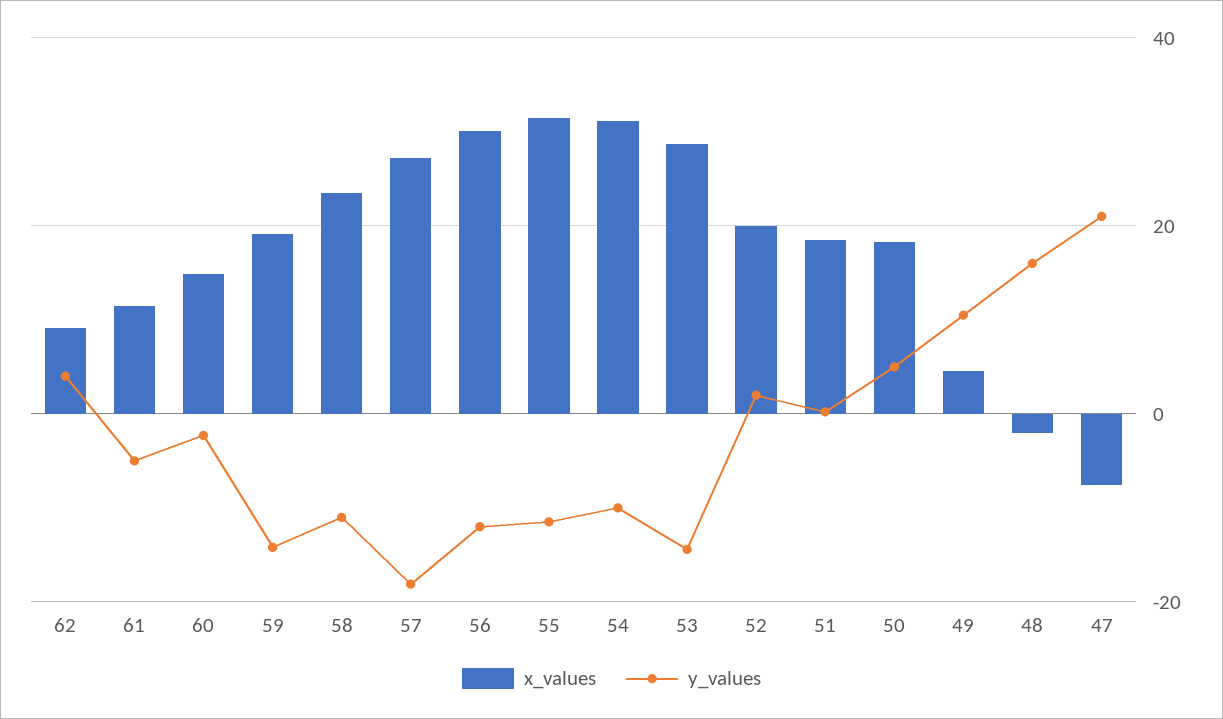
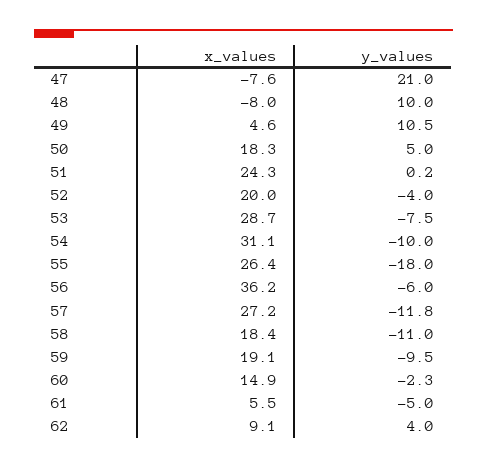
  {
    "x_values": {
      "62": 9.1,
-     "61": 12,
+     "61": 5.5,
      "60": 14.9,
      "59": 19.1,
-     "58": 24,
+     "58": 18.4,
      "57": 27.2,
-     "56": 30,
+     "56": 36.2,
-     "55": 32,
+     "55": 26.4,
      "54": 31.1,
      "53": 28.7,
      "52": 20,
-     "51": 18,
+     "51": 24.3,
      "50": 18.3,
      "49": 4.6,
-     "48": -2,
+     "48": -8,
      "47": -7.6
    },
    "y_values": {
      "62": 4,
      "61": -5,
      "60": -2.3,
-     "59": -14,
+     "59": -9.5,
      "58": -11,
-     "57": -18,
+     "57": -11.8,
-     "56": -12,
+     "56": -6,
-     "55": -12,
+     "55": -18,
      "54": -10,
-     "53": -14,
+     "53": -7.5,
-     "52": 2,
+     "52": -4,
      "51": 0.2,
      "50": 5,
      "49": 10.5,
-     "48": 16,
+     "48": 10,
      "47": 21
    }
  }

